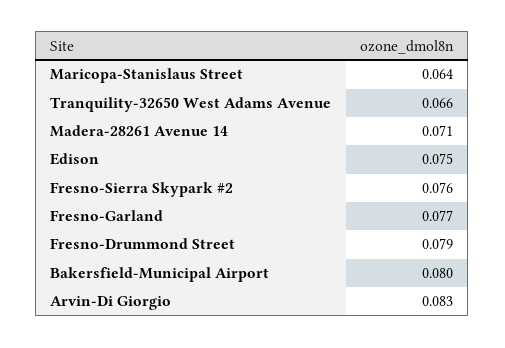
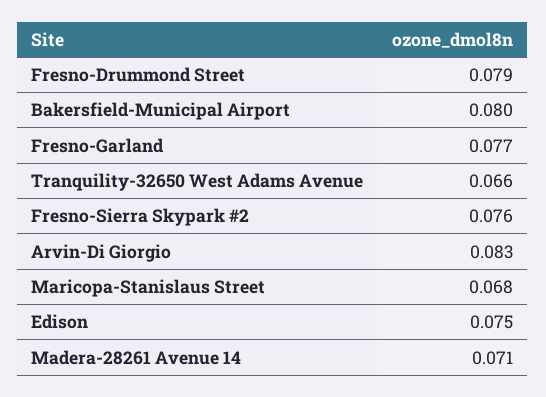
  {
-   "Maricopa-Stanislaus Street": 0.064,
+   "Maricopa-Stanislaus Street": 0.068,
    "Tranquility-32650 West Adams Avenue": 0.066,
    "Madera-28261 Avenue 14": 0.071,
    "Edison": 0.075,
    "Fresno-Sierra Skypark #2": 0.076,
    "Fresno-Garland": 0.077,
    "Fresno-Drummond Street": 0.079,
    "Bakersfield-Municipal Airport": 0.08,
    "Arvin-Di Giorgio": 0.083
  }

